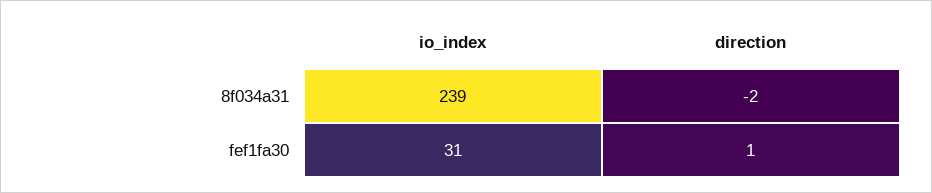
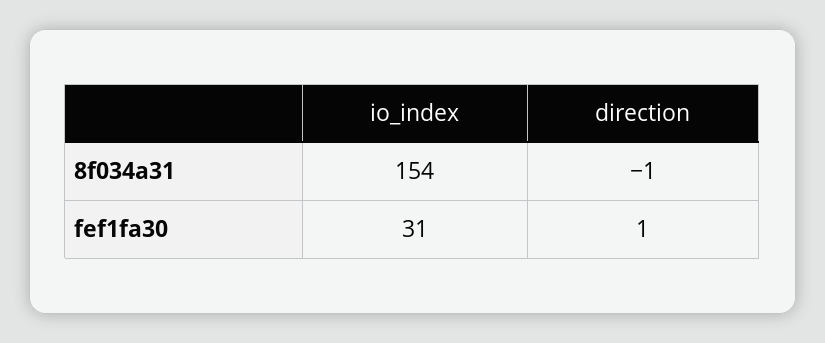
  {
    "io_index": {
-     "8f034a31": 239,
+     "8f034a31": 154,
      "fef1fa30": 31
    },
    "direction": {
-     "8f034a31": -2,
+     "8f034a31": -1,
      "fef1fa30": 1
    }
  }

